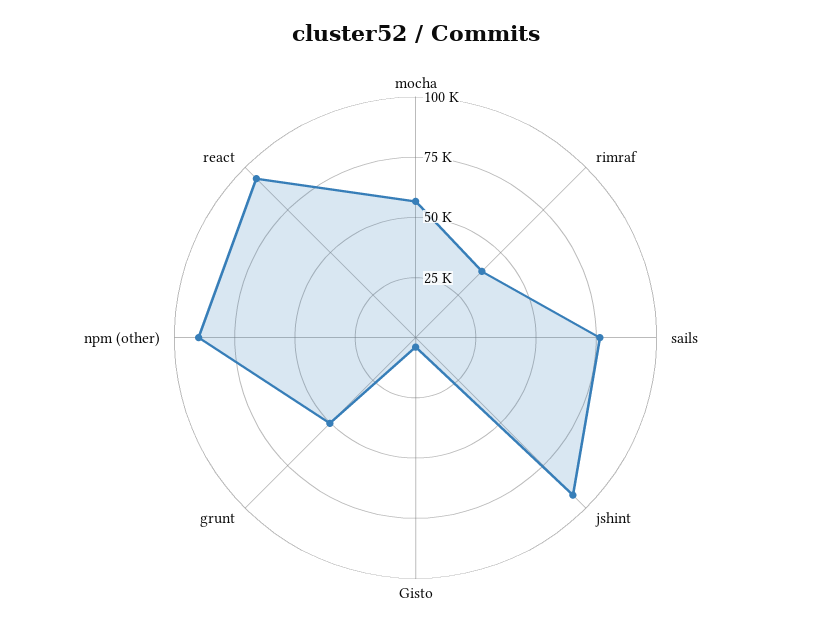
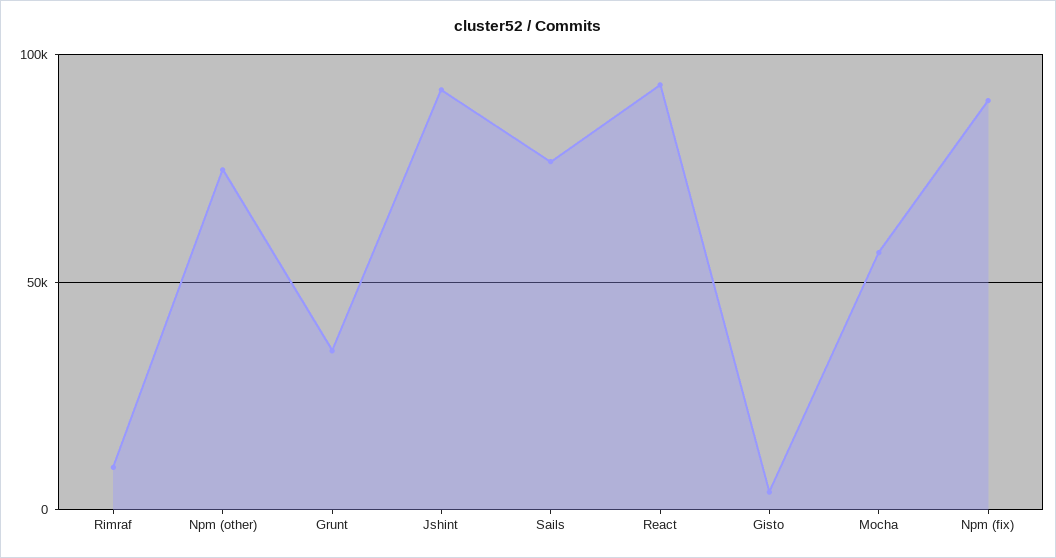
  {
    "mocha": 55000,
-   "rimraf": 40000,
+   "rimraf": 10000,
    "sails": 75000,
    "jshint": 90000,
    "Gisto": 5000,
-   "grunt": 50000,
+   "grunt": 35000,
-   "npm (other)": 90000,
+   "npm (other)": 75000,
-   "react": 95000
+   "react": 95000,
+   "Npm (fix)": 90000
  }

